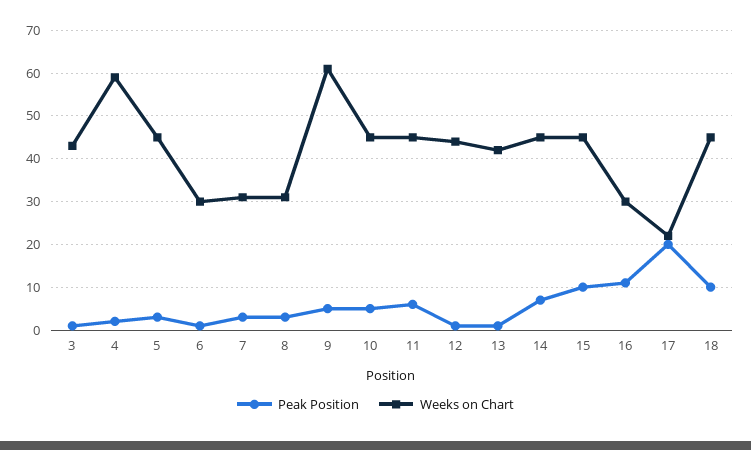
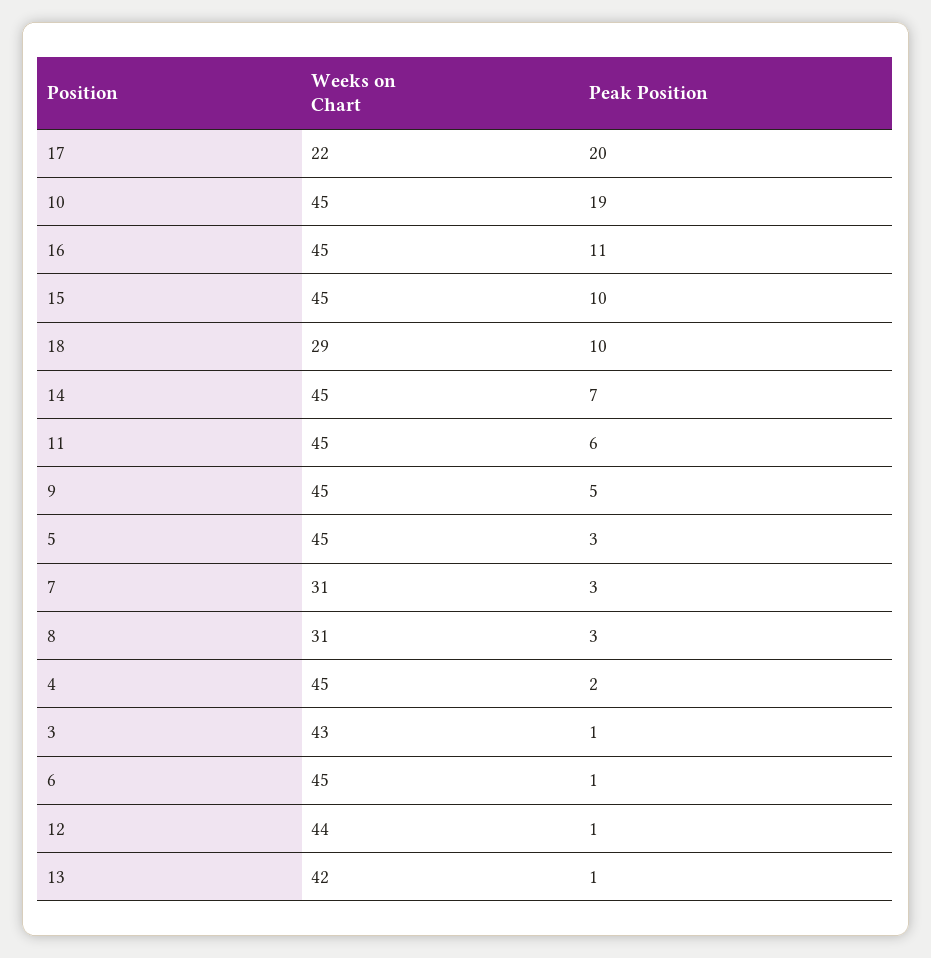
  {
    "Peak Position": {
      "3": 1,
      "4": 2,
      "5": 3,
      "6": 1,
      "7": 3,
      "8": 3,
      "9": 5,
-     "10": 5,
+     "10": 19,
      "11": 6,
      "12": 1,
      "13": 1,
      "14": 7,
      "15": 10,
      "16": 11,
      "17": 20,
      "18": 10
    },
    "Weeks on Chart": {
      "3": 43,
-     "4": 60,
+     "4": 45,
      "5": 45,
-     "6": 30,
+     "6": 45,
      "7": 31,
      "8": 31,
-     "9": 60,
+     "9": 45,
      "10": 45,
      "11": 45,
      "12": 44,
      "13": 42,
      "14": 45,
      "15": 45,
-     "16": 30,
+     "16": 45,
      "17": 22,
-     "18": 45
+     "18": 29
    }
  }

